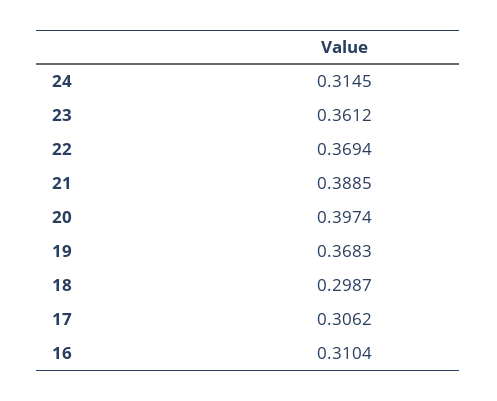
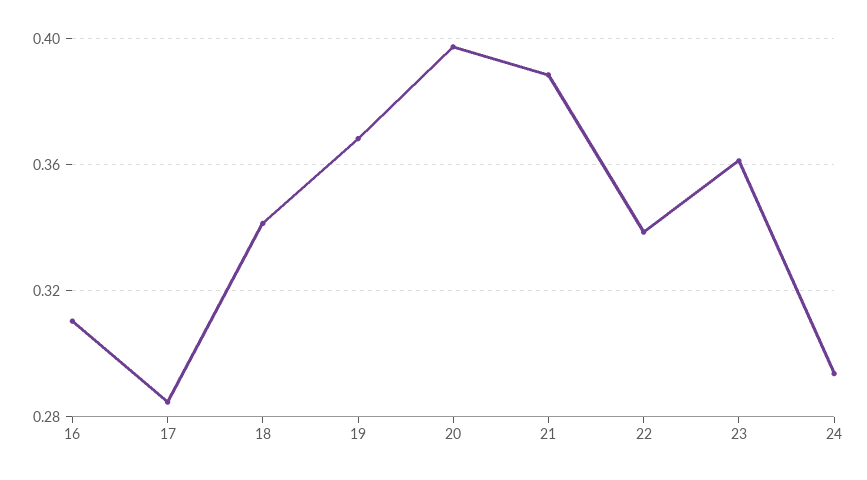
  {
-   "24": 0.3145,
+   "24": 0.295,
    "23": 0.3612,
-   "22": 0.3694,
+   "22": 0.34,
    "21": 0.3885,
    "20": 0.3974,
    "19": 0.3683,
-   "18": 0.2987,
+   "18": 0.34,
-   "17": 0.3062,
+   "17": 0.285,
    "16": 0.3104
  }

